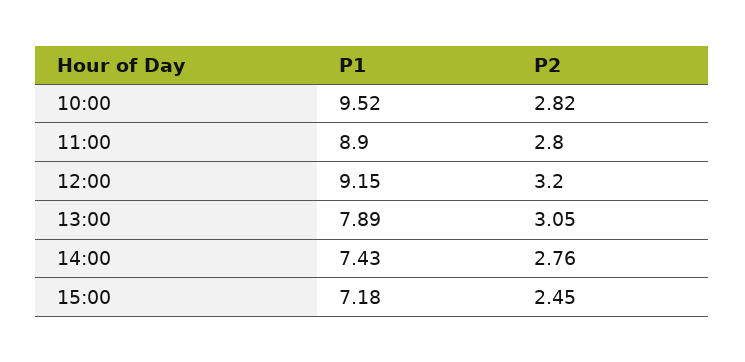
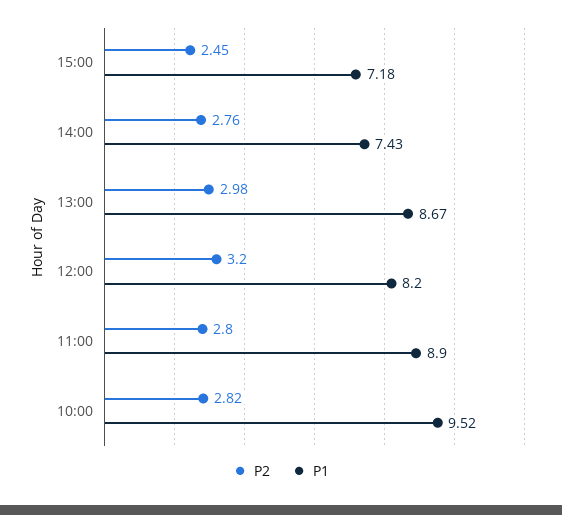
  {
    "P1": {
      "10:00": 9.52,
      "11:00": 8.9,
-     "12:00": 9.15,
+     "12:00": 8.2,
-     "13:00": 7.89,
+     "13:00": 8.67,
      "14:00": 7.43,
      "15:00": 7.18
    },
    "P2": {
      "10:00": 2.82,
      "11:00": 2.8,
      "12:00": 3.2,
-     "13:00": 3.05,
+     "13:00": 2.98,
      "14:00": 2.76,
      "15:00": 2.45
    }
  }

